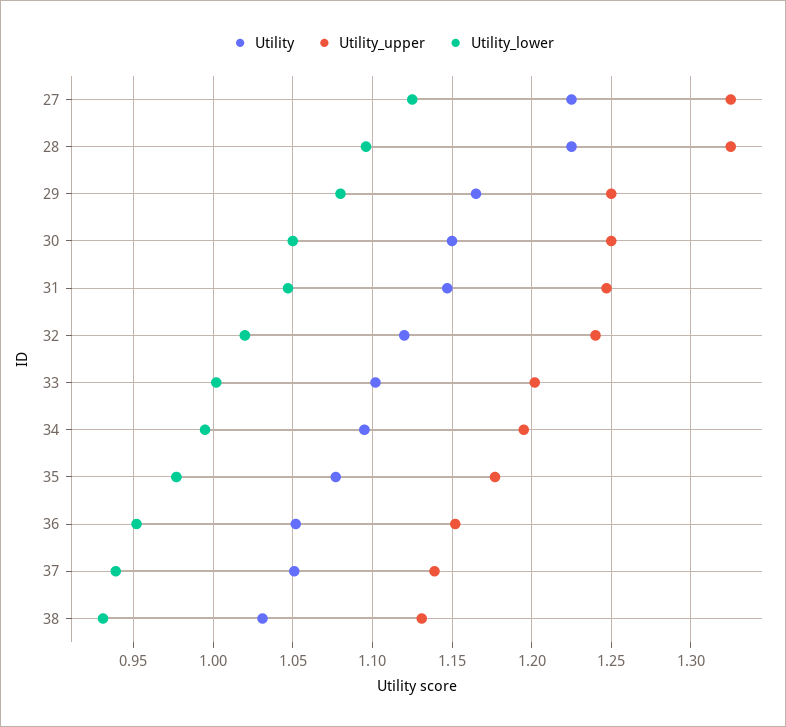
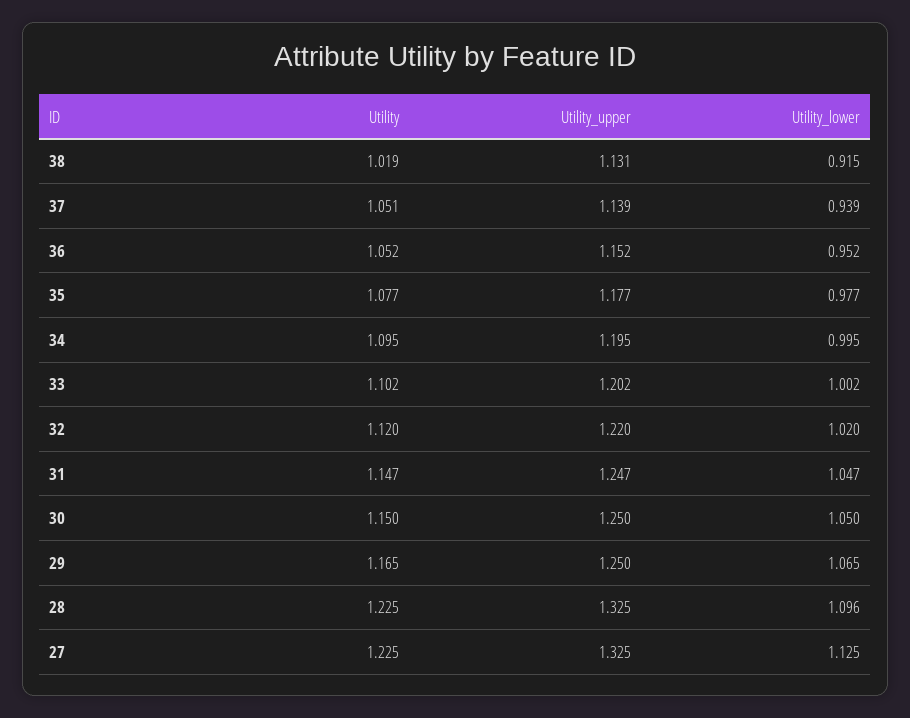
  {
    "Utility": {
      "27": 1.225,
      "28": 1.225,
      "29": 1.165,
      "30": 1.15,
      "31": 1.147,
      "32": 1.12,
      "33": 1.102,
      "34": 1.095,
      "35": 1.077,
      "36": 1.052,
      "37": 1.051,
-     "38": 1.03
+     "38": 1.019
    },
    "Utility_upper": {
      "27": 1.325,
      "28": 1.325,
      "29": 1.25,
      "30": 1.25,
      "31": 1.247,
-     "32": 1.24,
+     "32": 1.22,
      "33": 1.202,
      "34": 1.195,
      "35": 1.177,
      "36": 1.152,
      "37": 1.139,
      "38": 1.131
    },
    "Utility_lower": {
      "27": 1.125,
      "28": 1.096,
-     "29": 1.08,
+     "29": 1.065,
      "30": 1.05,
      "31": 1.047,
      "32": 1.02,
      "33": 1.002,
      "34": 0.995,
      "35": 0.977,
      "36": 0.952,
      "37": 0.939,
-     "38": 0.93
+     "38": 0.915
    }
  }

